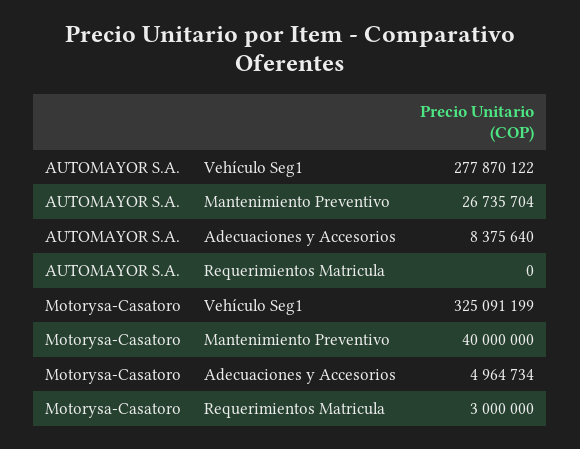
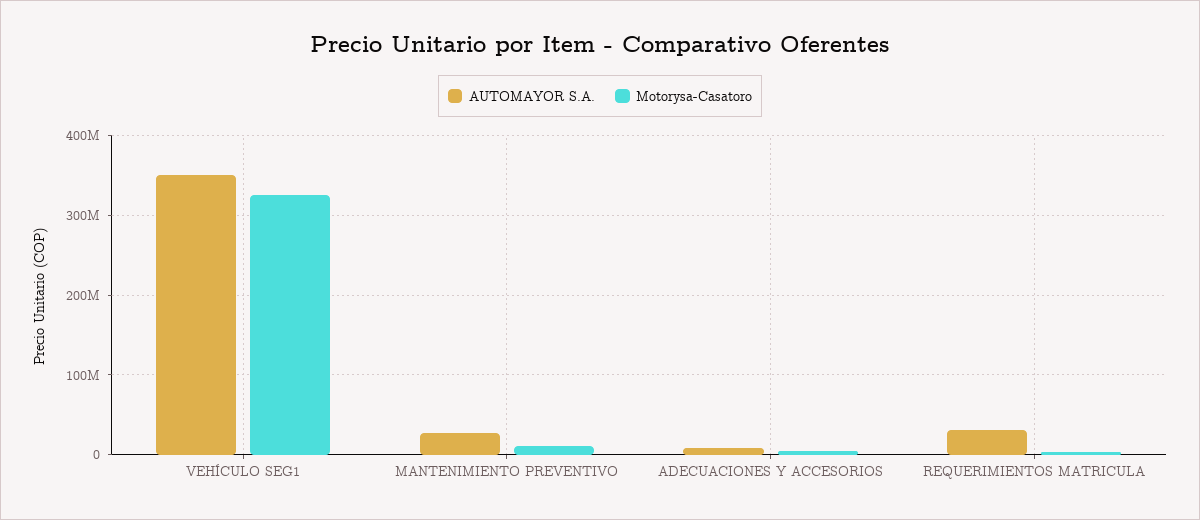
  {
    "AUTOMAYOR S.A.": {
-     "Vehículo Seg1": 277870122,
+     "Vehículo Seg1": 350000000,
      "Mantenimiento Preventivo": 26735704,
      "Adecuaciones y Accesorios": 8375640,
-     "Requerimientos Matricula": 0
+     "Requerimientos Matricula": 30000000
    },
    "Motorysa-Casatoro": {
      "Vehículo Seg1": 325091199,
-     "Mantenimiento Preventivo": 40000000,
+     "Mantenimiento Preventivo": 10000000,
      "Adecuaciones y Accesorios": 4964734,
      "Requerimientos Matricula": 3000000
    }
  }

